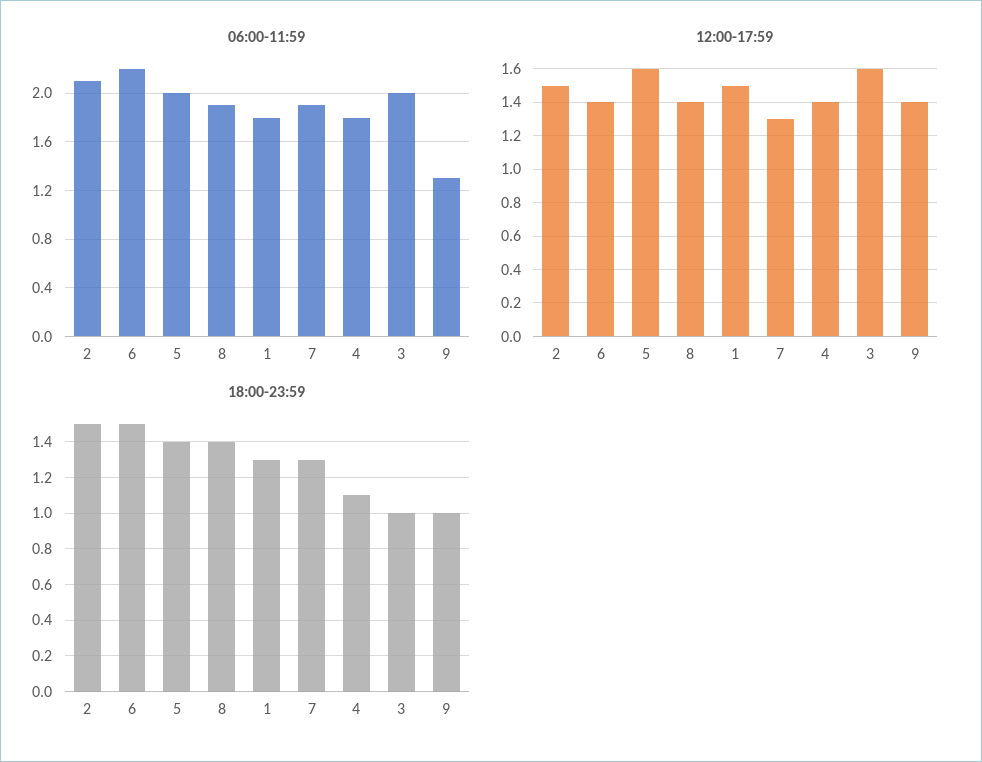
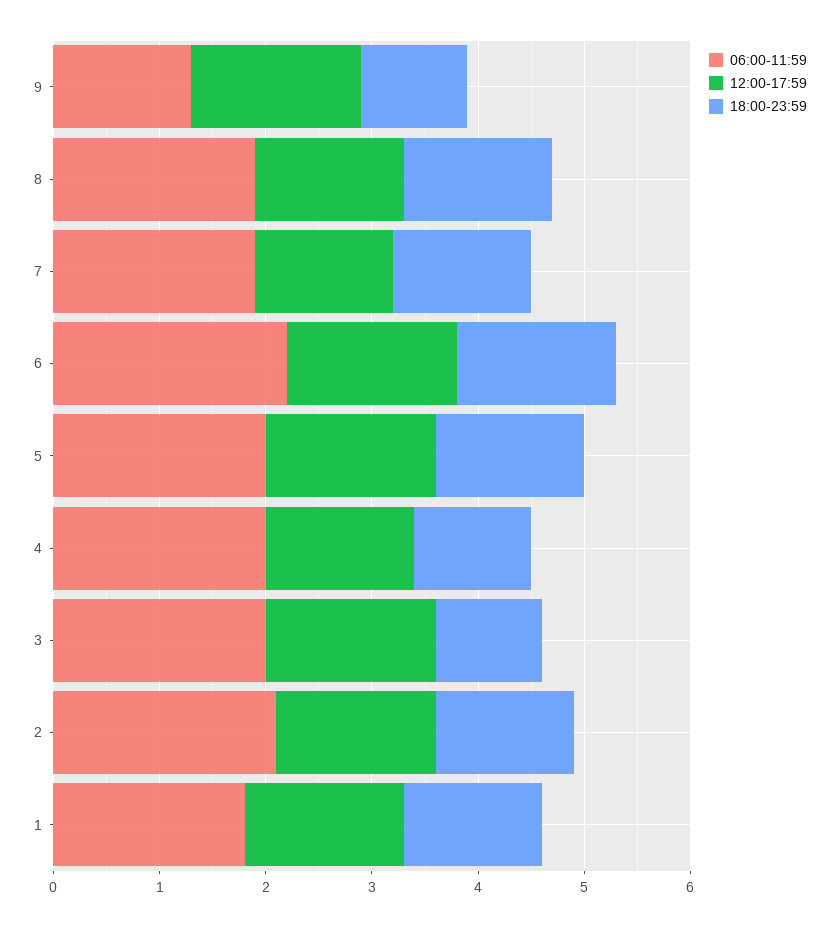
  {
    "06:00-11:59": {
      "2": 2.1,
      "6": 2.2,
      "5": 2,
      "8": 1.9,
      "1": 1.8,
      "7": 1.9,
-     "4": 1.8,
+     "4": 2,
      "3": 2,
      "9": 1.3
    },
    "12:00-17:59": {
      "2": 1.5,
-     "6": 1.4,
+     "6": 1.6,
      "5": 1.6,
      "8": 1.4,
      "1": 1.5,
      "7": 1.3,
      "4": 1.4,
      "3": 1.6,
-     "9": 1.4
+     "9": 1.6
    },
    "18:00-23:59": {
-     "2": 1.5,
+     "2": 1.3,
      "6": 1.5,
      "5": 1.4,
      "8": 1.4,
      "1": 1.3,
      "7": 1.3,
      "4": 1.1,
      "3": 1,
      "9": 1
    }
  }

